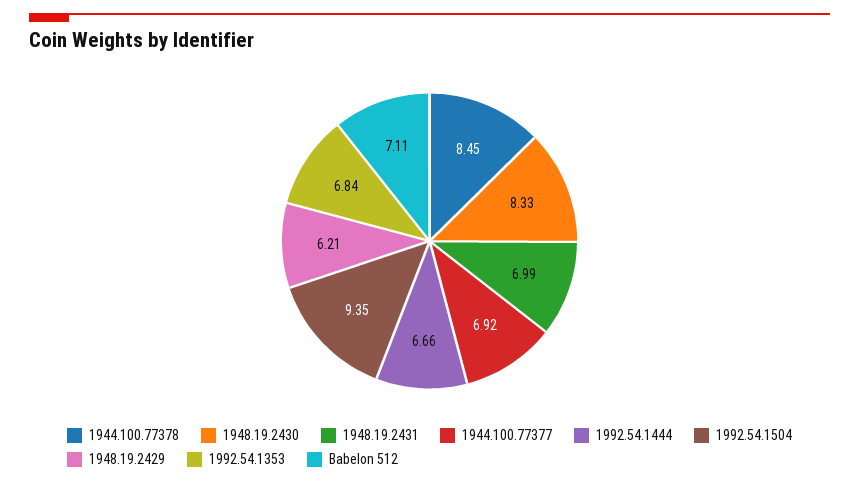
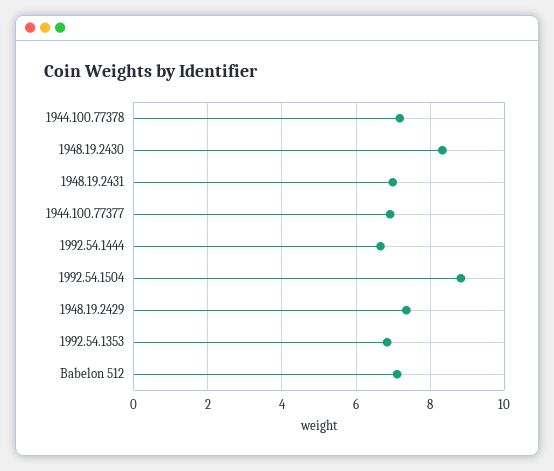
  {
-   "1944.100.77378": 8.45,
+   "1944.100.77378": 7.2,
    "1948.19.2430": 8.33,
    "1948.19.2431": 6.99,
    "1944.100.77377": 6.92,
    "1992.54.1444": 6.66,
-   "1992.54.1504": 9.35,
+   "1992.54.1504": 8.8,
-   "1948.19.2429": 6.21,
+   "1948.19.2429": 7.4,
    "1992.54.1353": 6.84,
    "Babelon 512": 7.11
  }

